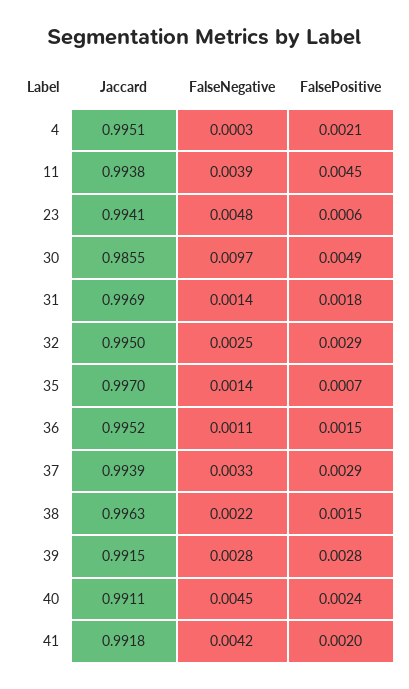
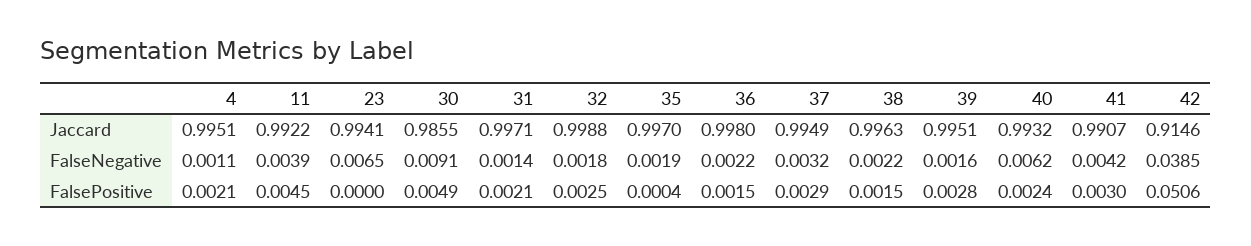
  {
    "Jaccard": {
      "4": 0.9951,
-     "11": 0.9938,
+     "11": 0.9922,
      "23": 0.9941,
      "30": 0.9855,
-     "31": 0.9969,
+     "31": 0.9971,
-     "32": 0.995,
+     "32": 0.9988,
      "35": 0.997,
-     "36": 0.9952,
+     "36": 0.998,
-     "37": 0.9939,
+     "37": 0.9949,
      "38": 0.9963,
-     "39": 0.9915,
+     "39": 0.9951,
-     "40": 0.9911,
+     "40": 0.9932,
-     "41": 0.9918
+     "41": 0.9907,
+     "42": 0.9146
    },
    "FalseNegative": {
-     "4": 0.0003,
+     "4": 0.0011,
      "11": 0.0039,
-     "23": 0.0048,
+     "23": 0.0065,
-     "30": 0.0097,
+     "30": 0.0091,
      "31": 0.0014,
-     "32": 0.0025,
+     "32": 0.0018,
-     "35": 0.0014,
+     "35": 0.0019,
-     "36": 0.0011,
+     "36": 0.0022,
-     "37": 0.0033,
+     "37": 0.0032,
      "38": 0.0022,
-     "39": 0.0028,
+     "39": 0.0016,
-     "40": 0.0045,
+     "40": 0.0062,
-     "41": 0.0042
+     "41": 0.0042,
+     "42": 0.0385
    },
    "FalsePositive": {
      "4": 0.0021,
      "11": 0.0045,
-     "23": 0.0006,
+     "23": 0,
      "30": 0.0049,
-     "31": 0.0018,
+     "31": 0.0021,
-     "32": 0.0029,
+     "32": 0.0025,
-     "35": 0.0007,
+     "35": 0.0004,
      "36": 0.0015,
      "37": 0.0029,
      "38": 0.0015,
      "39": 0.0028,
      "40": 0.0024,
-     "41": 0.002
+     "41": 0.003,
+     "42": 0.0506
    }
  }

